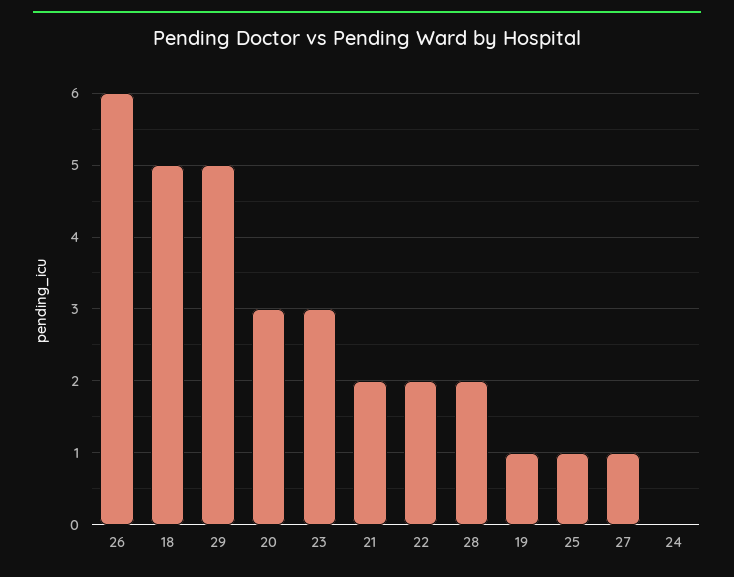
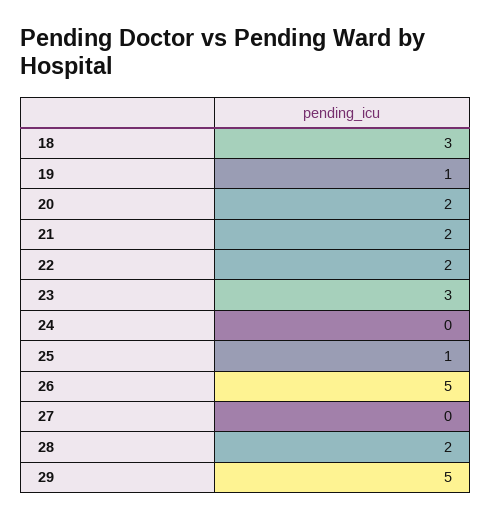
  {
-   "26": 6,
+   "26": 5,
-   "18": 5,
+   "18": 3,
    "29": 5,
-   "20": 3,
+   "20": 2,
    "23": 3,
    "21": 2,
    "22": 2,
    "28": 2,
    "19": 1,
    "25": 1,
-   "27": 1,
+   "27": 0,
    "24": 0
  }

